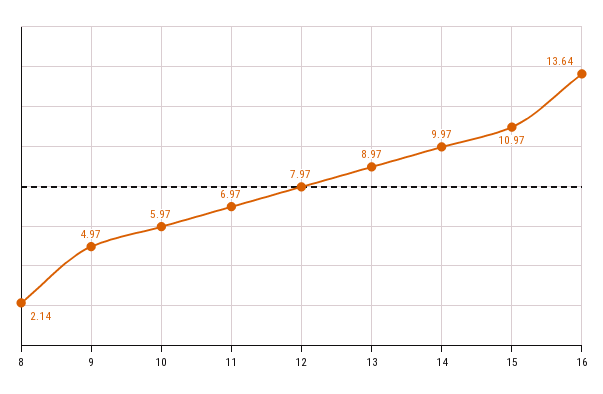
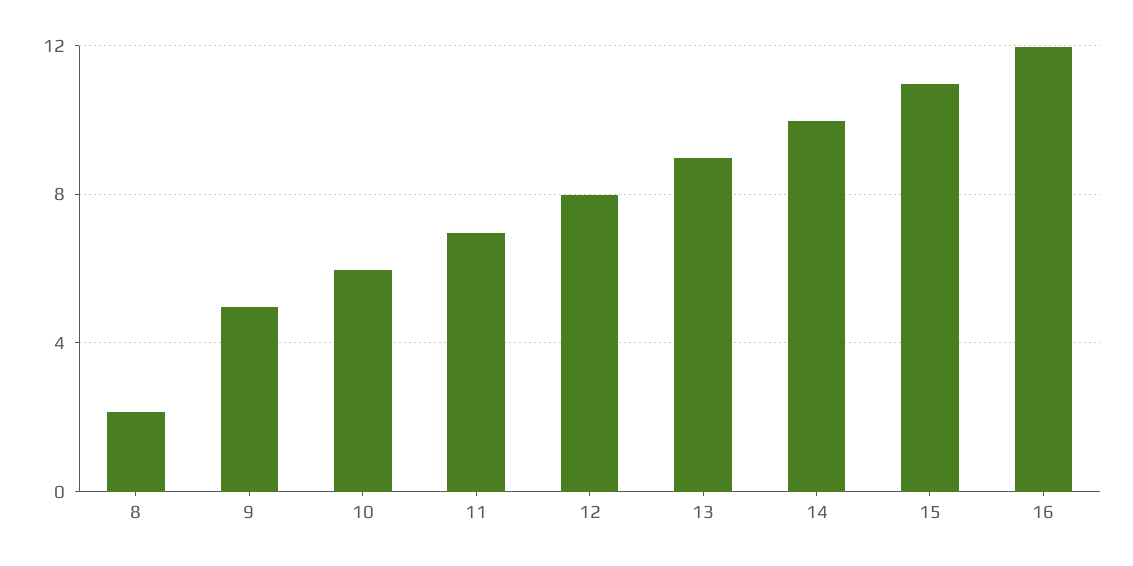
  {
    "8": 2.14,
    "9": 4.97,
    "10": 5.97,
    "11": 6.97,
    "12": 7.97,
    "13": 8.97,
    "14": 9.97,
    "15": 10.97,
-   "16": 13.64
+   "16": 12
  }

